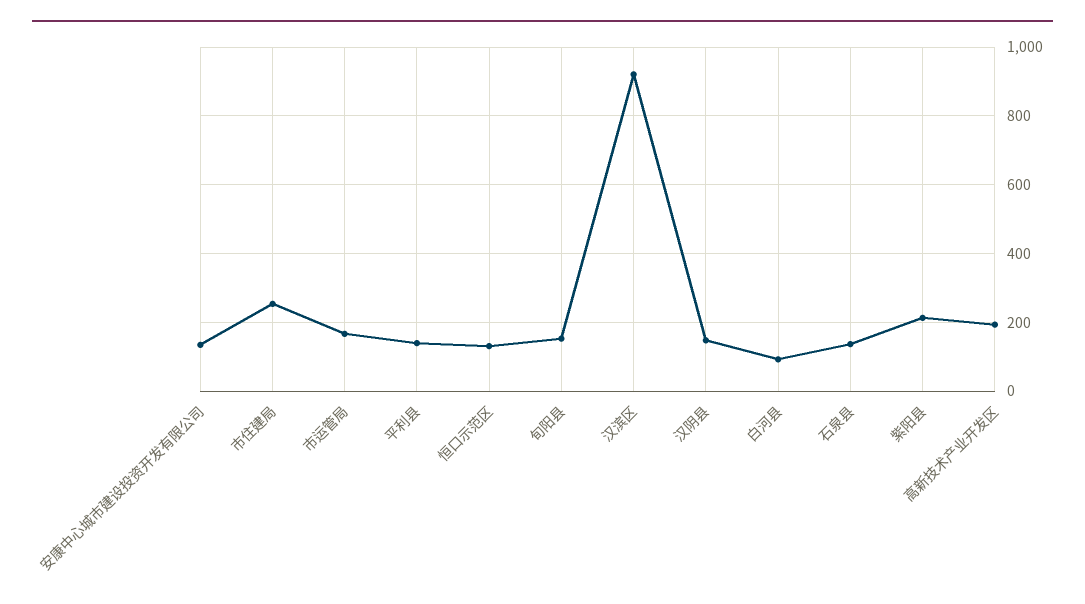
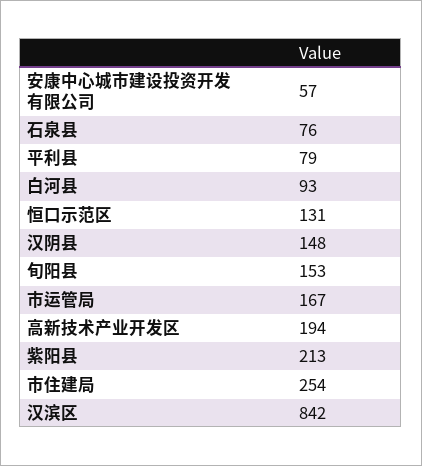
  {
-   "安康中心城市建设投资开发有限公司": 140,
+   "安康中心城市建设投资开发有限公司": 57,
    "市住建局": 254,
    "市运管局": 167,
-   "平利县": 140,
+   "平利县": 79,
    "恒口示范区": 131,
    "旬阳县": 153,
-   "汉滨区": 920,
+   "汉滨区": 842,
    "汉阴县": 148,
    "白河县": 93,
-   "石泉县": 140,
+   "石泉县": 76,
    "紫阳县": 213,
    "高新技术产业开发区": 194
  }

